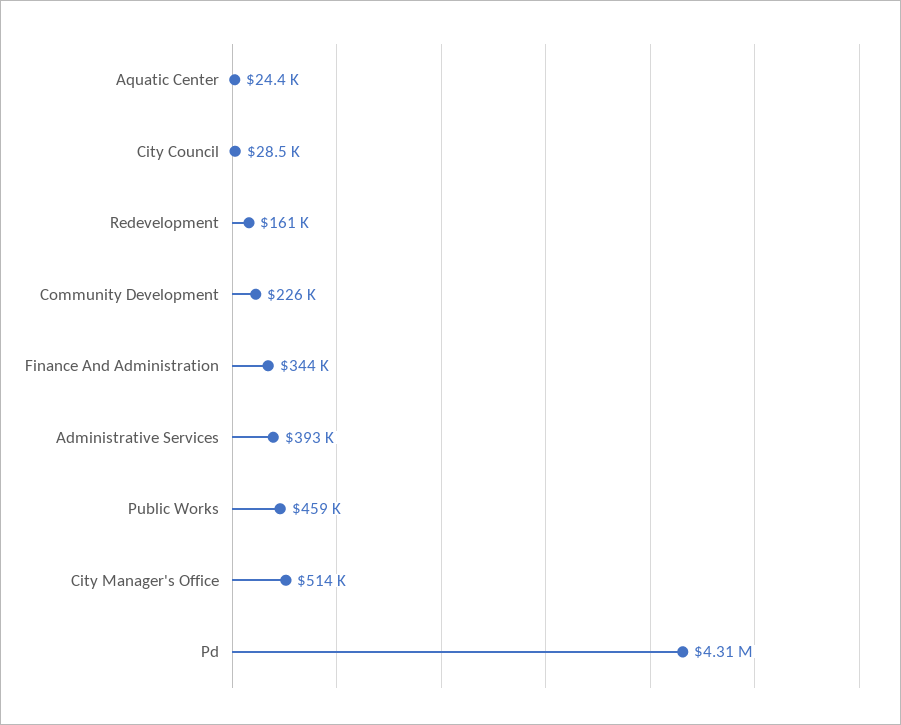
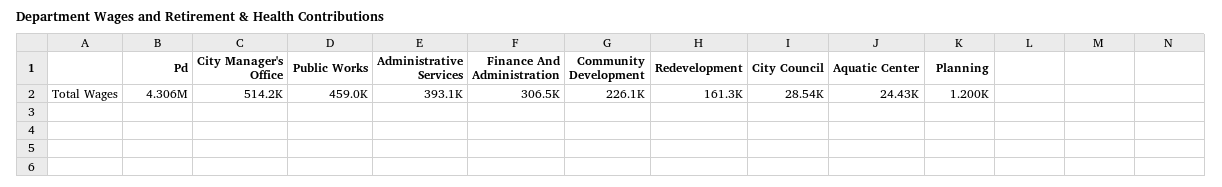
  {
    "Aquatic Center": 24430,
    "City Council": 28540,
    "Redevelopment": 161300,
    "Community Development": 226100,
-   "Finance And Administration": 344000,
+   "Finance And Administration": 306500,
    "Administrative Services": 393100,
    "Public Works": 459000,
    "City Manager's Office": 514200,
-   "Pd": 4306000
+   "Pd": 4306000,
+   "Planning": 1200
  }

